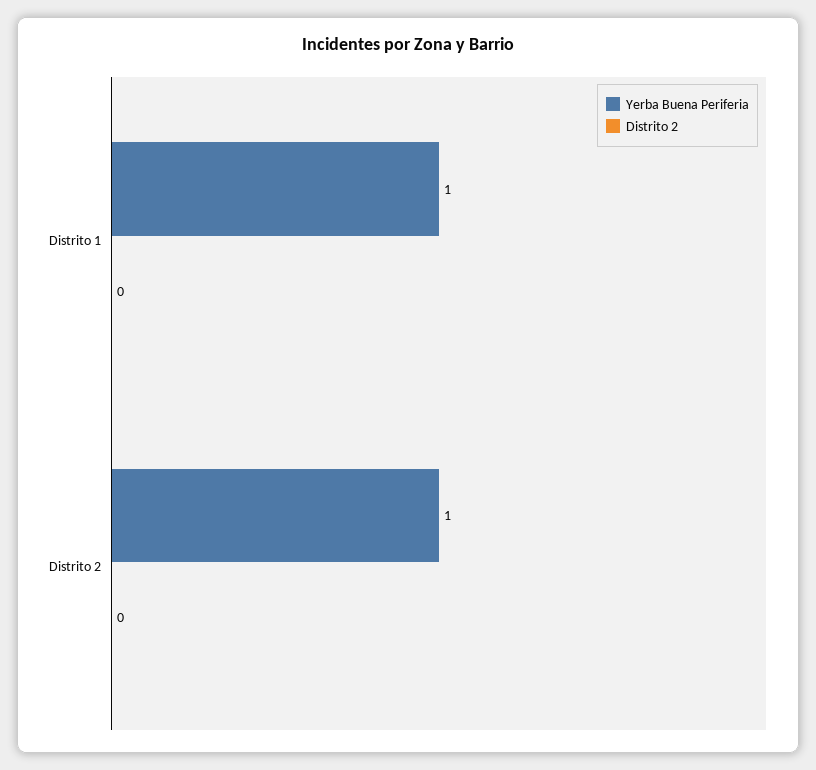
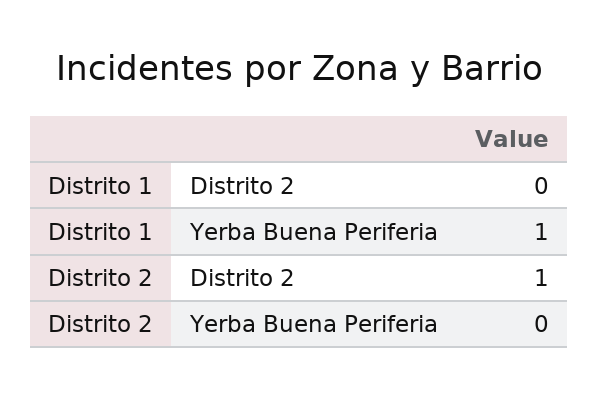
  {
    "Yerba Buena Periferia": {
      "Distrito 1": 1,
-     "Distrito 2": 1
+     "Distrito 2": 0
    },
    "Distrito 2": {
      "Distrito 1": 0,
-     "Distrito 2": 0
+     "Distrito 2": 1
    }
  }

